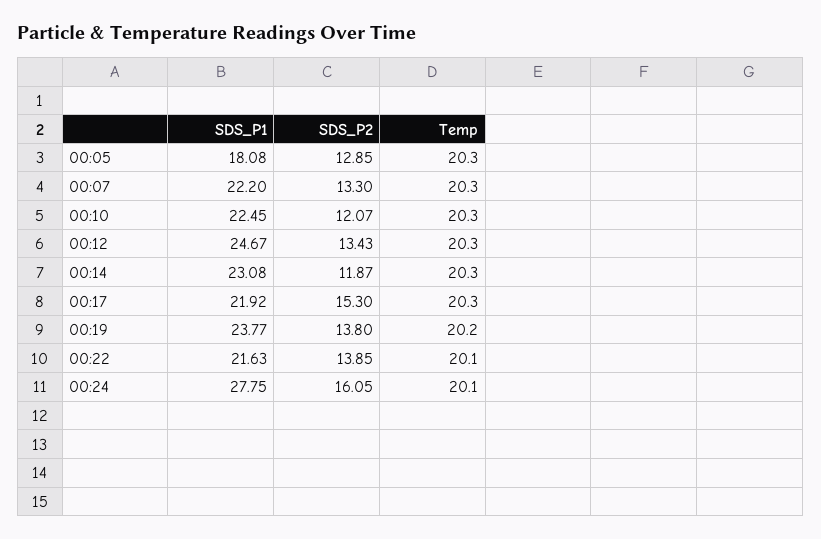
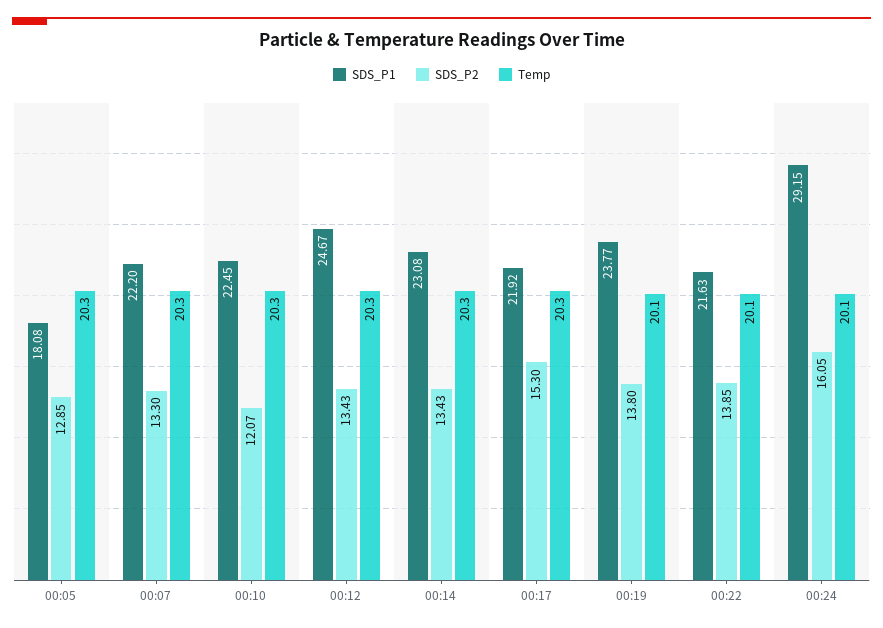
  {
    "SDS_P1": {
      "00:05": 18.08,
      "00:07": 22.2,
      "00:10": 22.45,
      "00:12": 24.67,
      "00:14": 23.08,
      "00:17": 21.92,
      "00:19": 23.77,
      "00:22": 21.63,
-     "00:24": 27.75
+     "00:24": 29.15
    },
    "SDS_P2": {
      "00:05": 12.85,
      "00:07": 13.3,
      "00:10": 12.07,
      "00:12": 13.43,
-     "00:14": 11.87,
+     "00:14": 13.43,
      "00:17": 15.3,
      "00:19": 13.8,
      "00:22": 13.85,
      "00:24": 16.05
    },
    "Temp": {
      "00:05": 20.3,
      "00:07": 20.3,
      "00:10": 20.3,
      "00:12": 20.3,
      "00:14": 20.3,
      "00:17": 20.3,
-     "00:19": 20.2,
+     "00:19": 20.1,
      "00:22": 20.1,
      "00:24": 20.1
    }
  }

